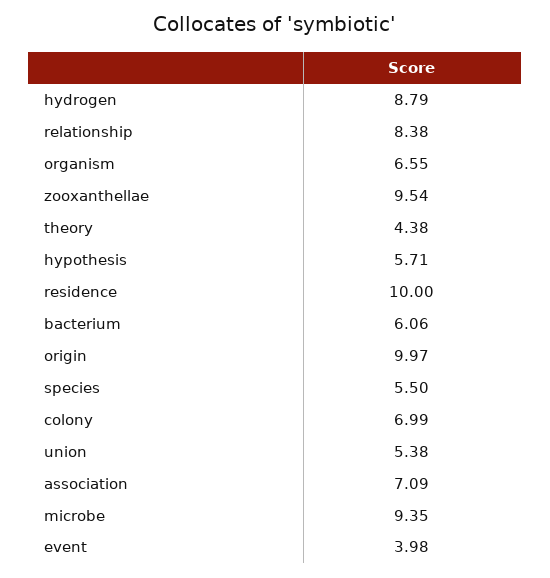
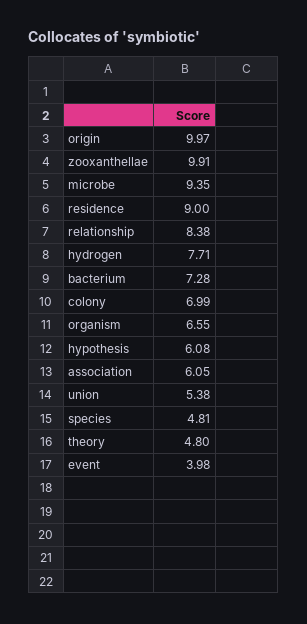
  {
-   "hydrogen": 8.79,
+   "hydrogen": 7.71,
    "relationship": 8.38,
    "organism": 6.55,
-   "zooxanthellae": 9.54,
+   "zooxanthellae": 9.91,
-   "theory": 4.38,
+   "theory": 4.8,
-   "hypothesis": 5.71,
+   "hypothesis": 6.08,
-   "residence": 10,
+   "residence": 9,
-   "bacterium": 6.06,
+   "bacterium": 7.28,
    "origin": 9.97,
-   "species": 5.5,
+   "species": 4.81,
    "colony": 6.99,
    "union": 5.38,
-   "association": 7.09,
+   "association": 6.05,
    "microbe": 9.35,
    "event": 3.98
  }

